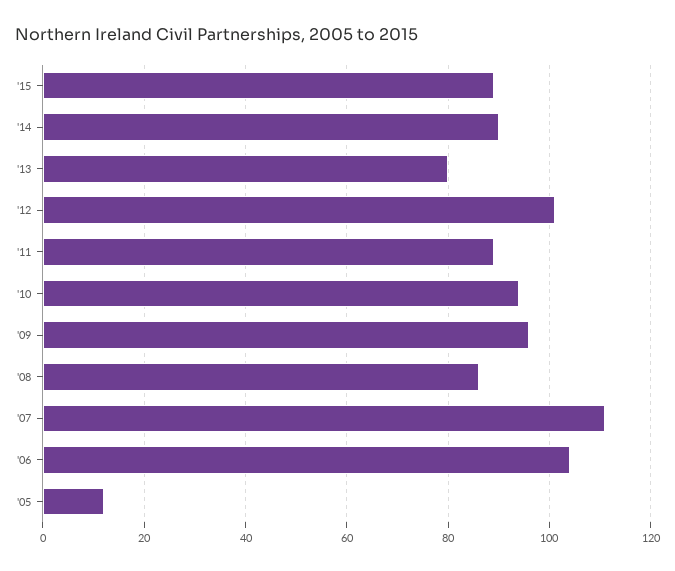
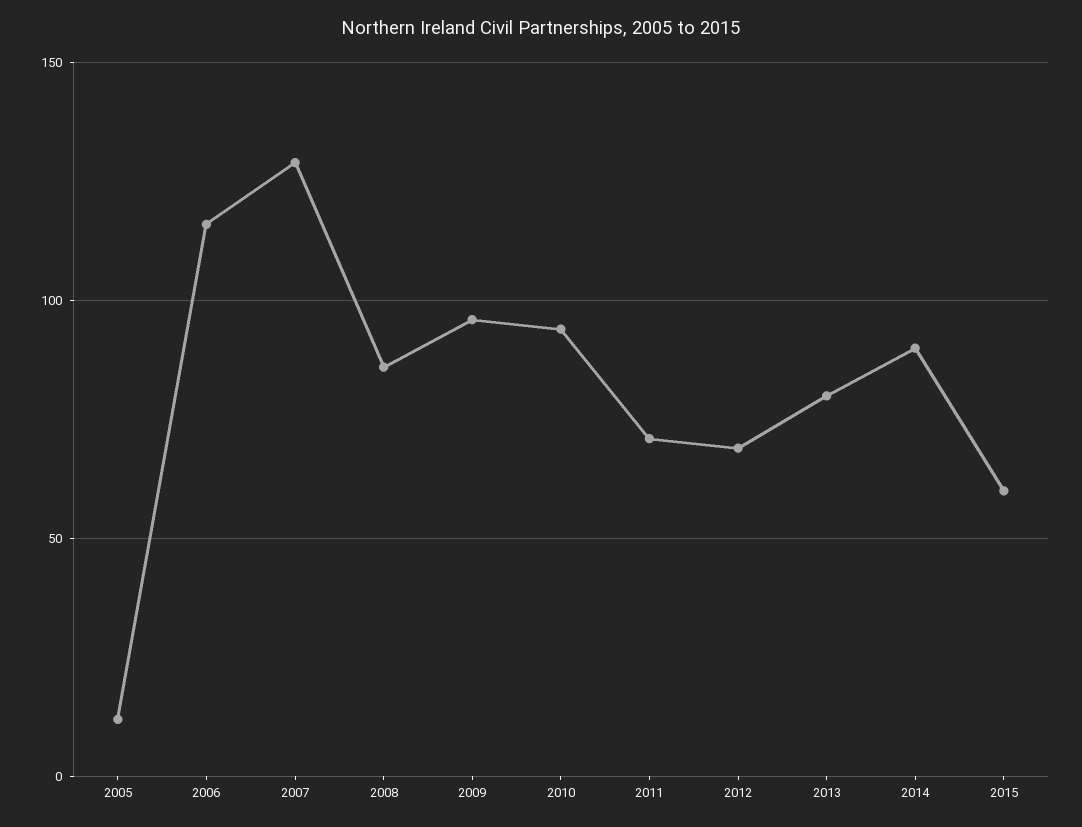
  {
-   "'15": 90,
+   "'15": 60,
    "'14": 90,
    "'13": 80,
-   "'12": 100,
+   "'12": 70,
-   "'11": 90,
+   "'11": 70,
    "'10": 95,
    "'09": 95,
    "'08": 85,
-   "'07": 110,
+   "'07": 130,
-   "'06": 105,
+   "'06": 115,
    "'05": 10
  }

